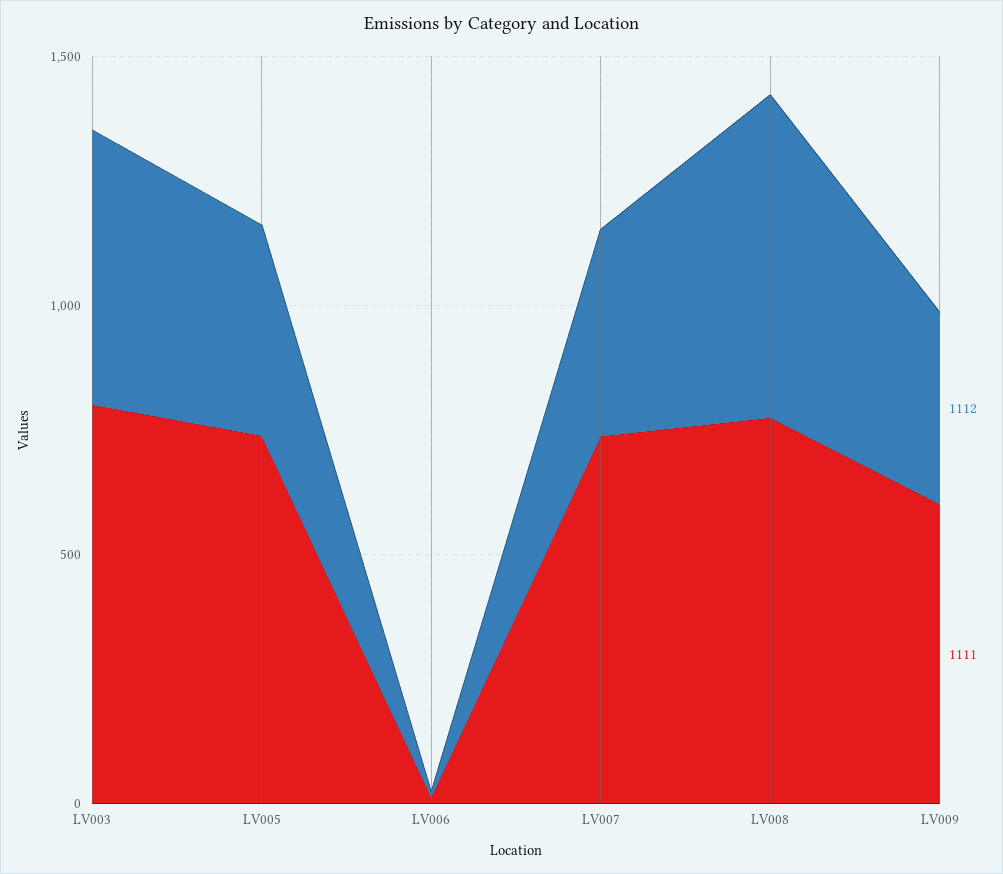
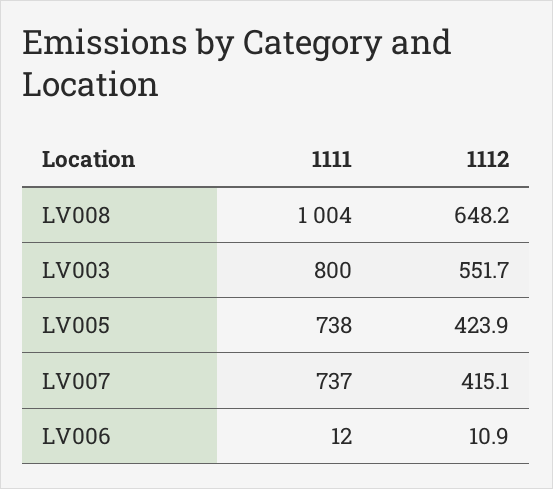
  {
    "1112": {
      "LV003": 551.7,
      "LV005": 423.9,
      "LV006": 10.9,
      "LV007": 415.1,
-     "LV008": 648.2,
+     "LV008": 648.2
-     "LV009": 400
    },
    "1111": {
      "LV003": 800,
      "LV005": 738,
      "LV006": 12,
      "LV007": 737,
-     "LV008": 800,
+     "LV008": 1004
-     "LV009": 600
    }
  }

